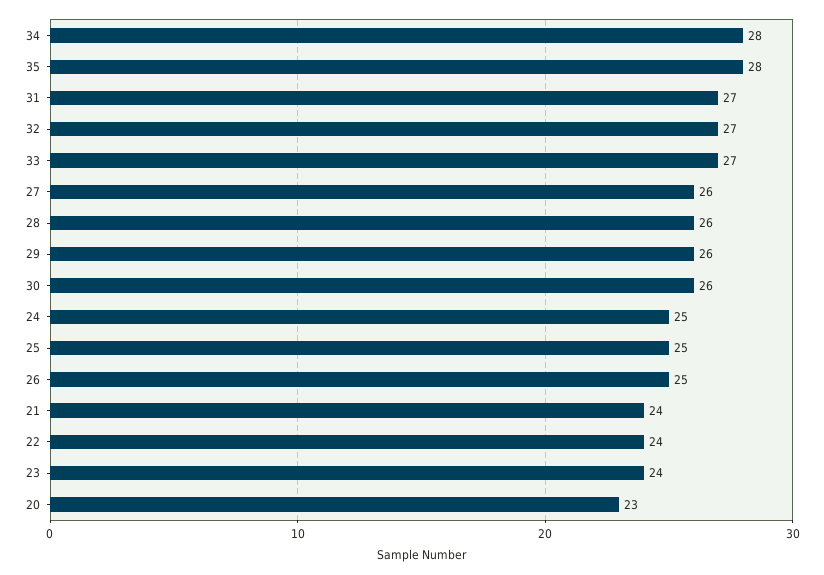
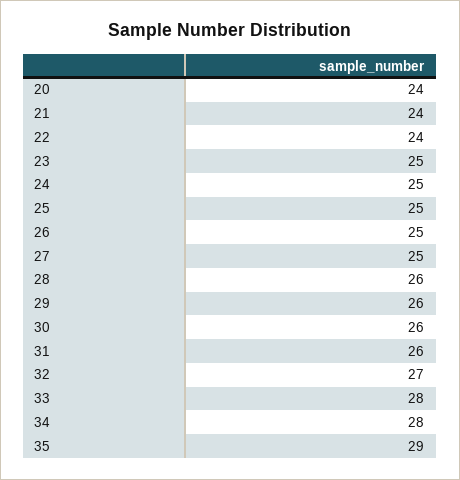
  {
    "34": 28,
-   "35": 28,
+   "35": 29,
-   "31": 27,
+   "31": 26,
    "32": 27,
-   "33": 27,
+   "33": 28,
-   "27": 26,
+   "27": 25,
    "28": 26,
    "29": 26,
    "30": 26,
    "24": 25,
    "25": 25,
    "26": 25,
    "21": 24,
    "22": 24,
-   "23": 24,
+   "23": 25,
-   "20": 23
+   "20": 24
  }

